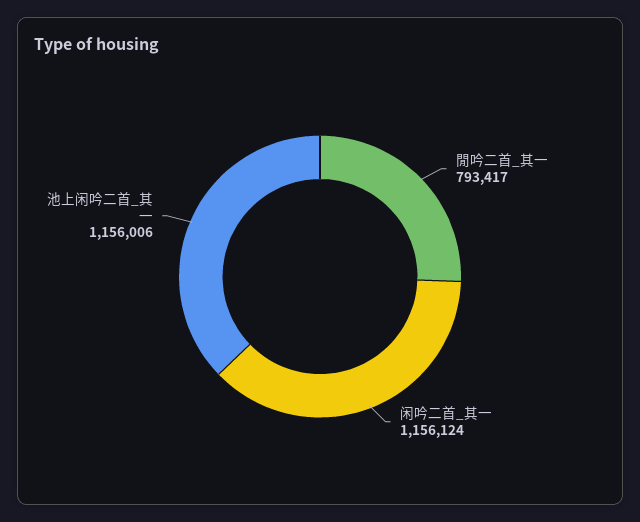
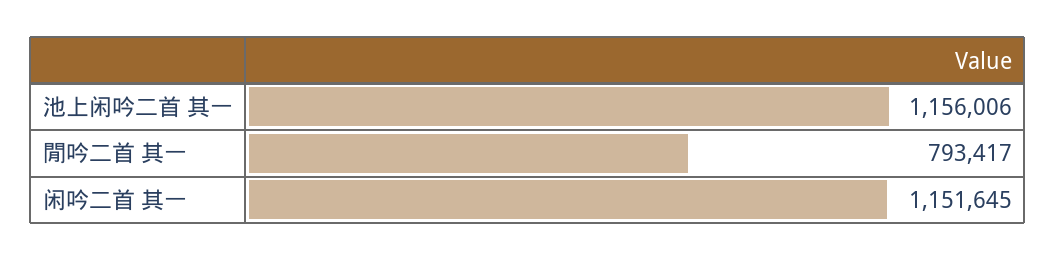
  {
    "閒吟二首_其一": 793417,
-   "闲吟二首_其一": 1156124,
+   "闲吟二首_其一": 1151645,
    "池上闲吟二首_其一": 1156006
  }

